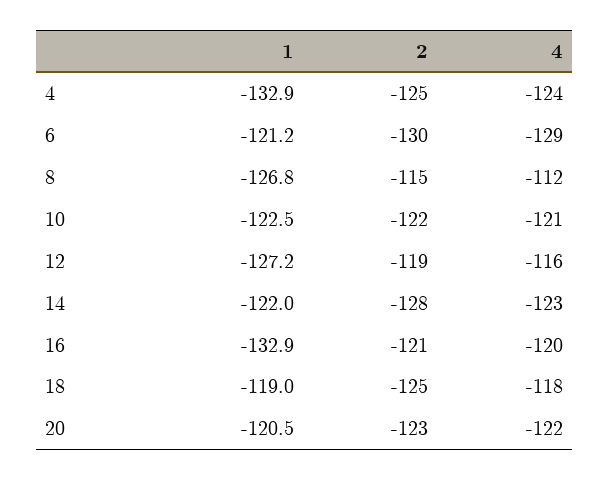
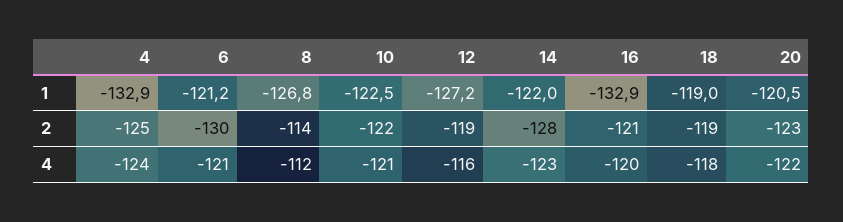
  {
    "1": {
      "4": -132.9,
      "6": -121.2,
      "8": -126.8,
      "10": -122.5,
      "12": -127.2,
      "14": -122,
      "16": -132.9,
      "18": -119,
      "20": -120.5
    },
    "2": {
      "4": -125,
      "6": -130,
-     "8": -115,
+     "8": -114,
      "10": -122,
      "12": -119,
      "14": -128,
      "16": -121,
-     "18": -125,
+     "18": -119,
      "20": -123
    },
    "4": {
      "4": -124,
-     "6": -129,
+     "6": -121,
      "8": -112,
      "10": -121,
      "12": -116,
      "14": -123,
      "16": -120,
      "18": -118,
      "20": -122
    }
  }

